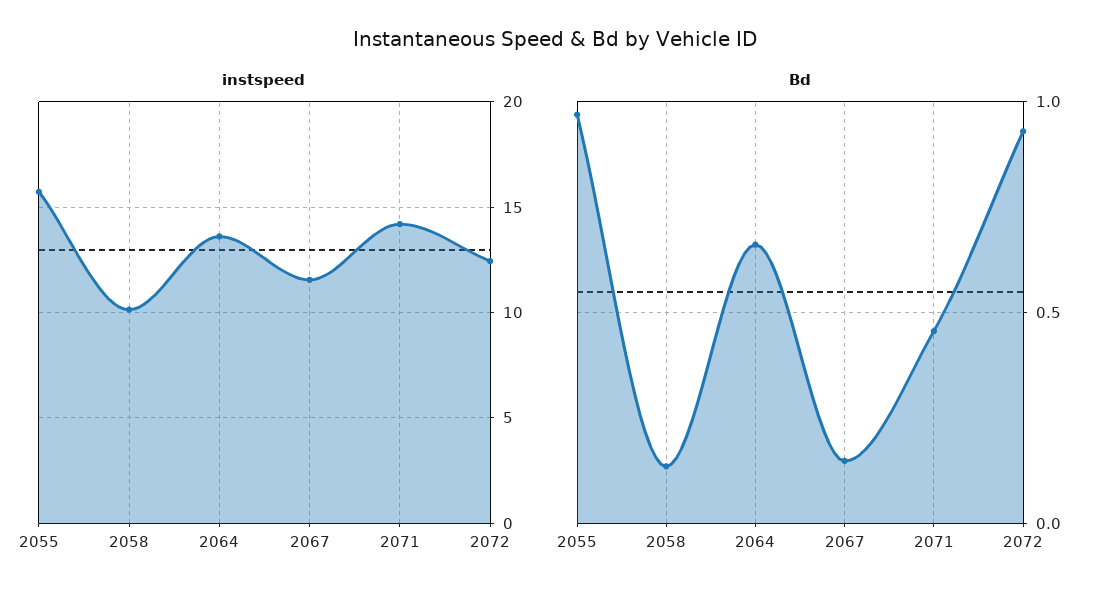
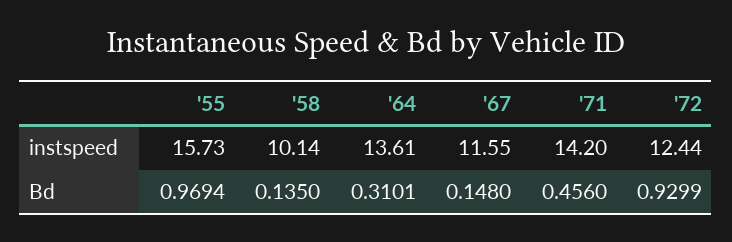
  {
    "instspeed": {
      "2055": 15.73,
      "2058": 10.14,
      "2064": 13.61,
      "2067": 11.55,
      "2071": 14.2,
      "2072": 12.44
    },
    "Bd": {
      "2055": 0.9694,
      "2058": 0.135,
-     "2064": 0.65,
+     "2064": 0.3101,
      "2067": 0.148,
      "2071": 0.456,
      "2072": 0.9299
    }
  }

